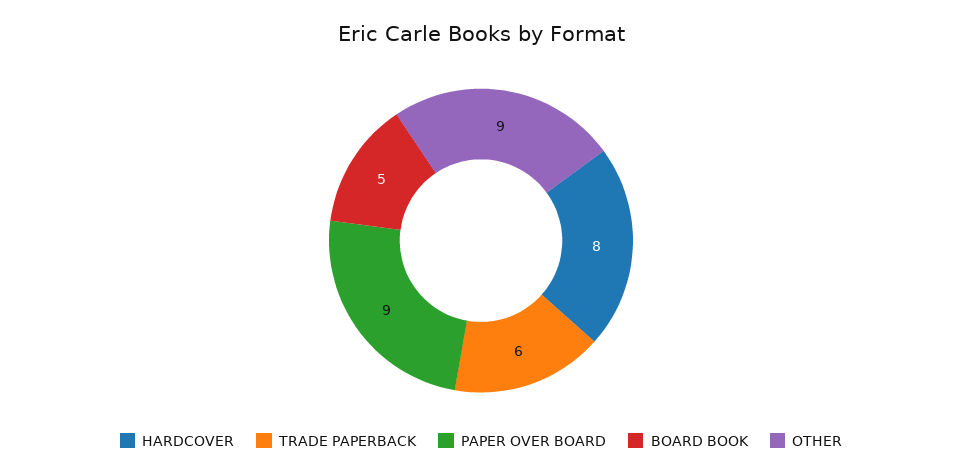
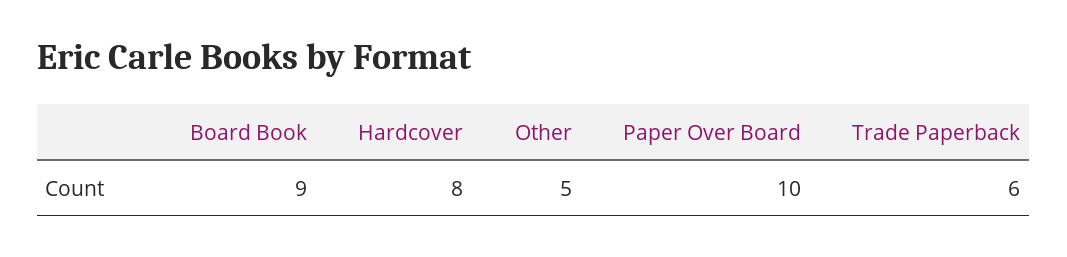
  {
    "HARDCOVER": 8,
    "TRADE PAPERBACK": 6,
-   "PAPER OVER BOARD": 9,
+   "PAPER OVER BOARD": 10,
-   "BOARD BOOK": 5,
+   "BOARD BOOK": 9,
-   "OTHER": 9
+   "OTHER": 5
  }

